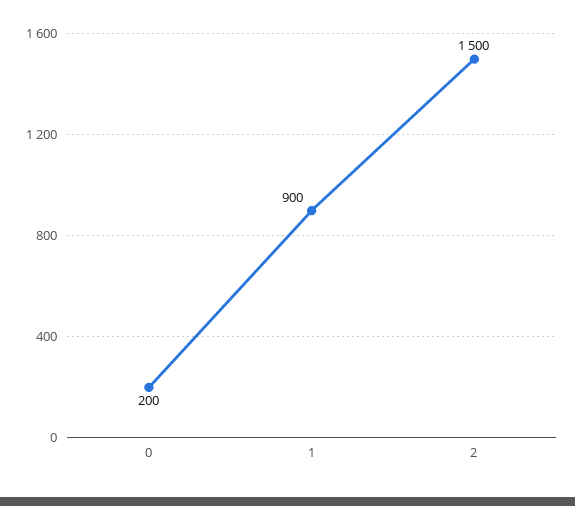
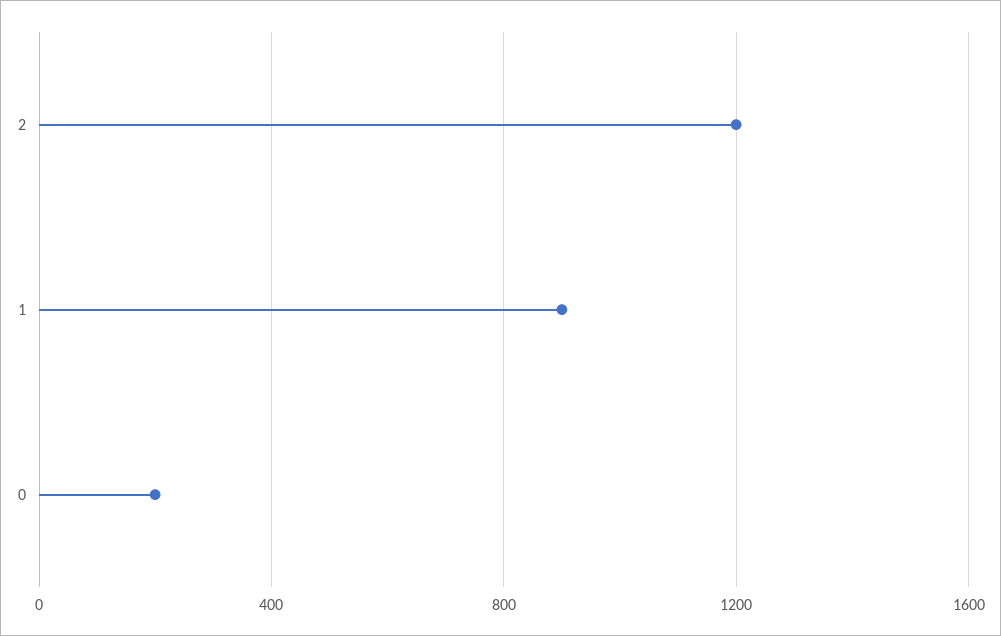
  {
    "0": 200,
    "1": 900,
-   "2": 1500
+   "2": 1200
  }

